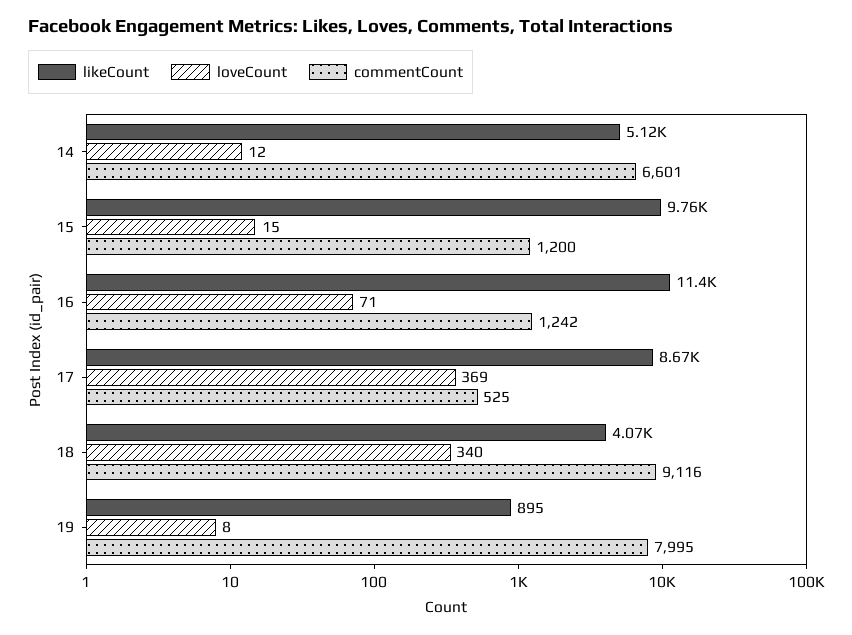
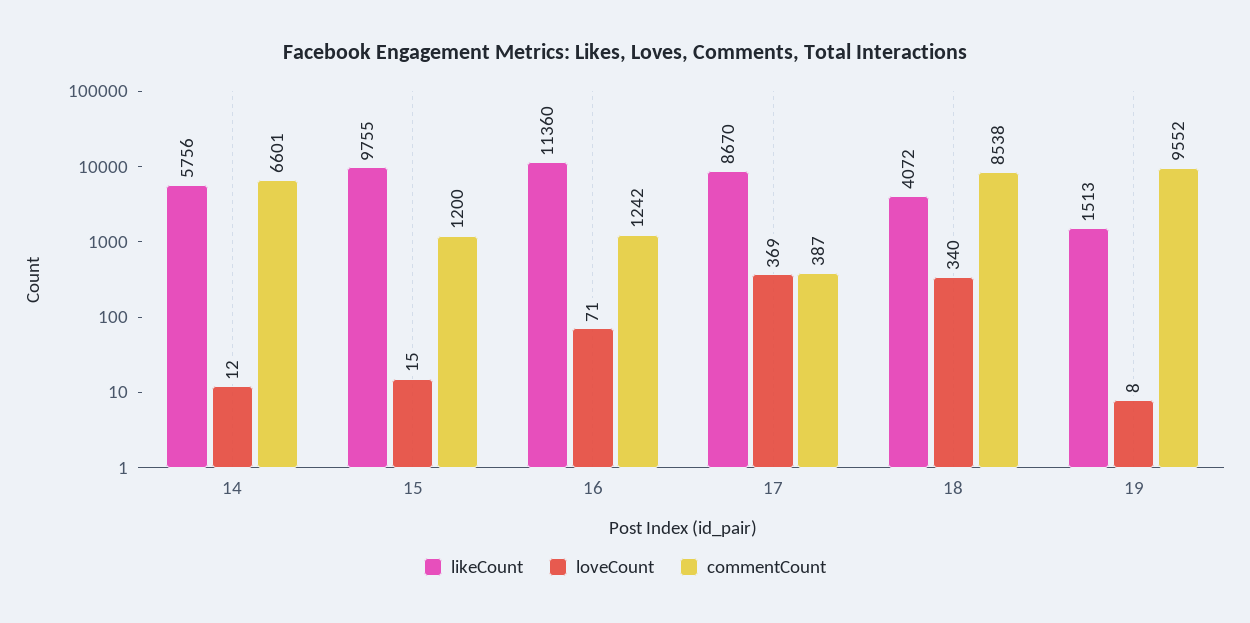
  {
    "likeCount": {
-     "14": 5120,
+     "14": 5756,
      "15": 9755,
      "16": 11360,
      "17": 8670,
      "18": 4072,
-     "19": 895
+     "19": 1513
    },
    "loveCount": {
      "14": 12,
      "15": 15,
      "16": 71,
      "17": 369,
      "18": 340,
      "19": 8
    },
    "commentCount": {
      "14": 6601,
      "15": 1200,
      "16": 1242,
-     "17": 525,
+     "17": 387,
-     "18": 9116,
+     "18": 8538,
-     "19": 7995
+     "19": 9552
    }
  }

